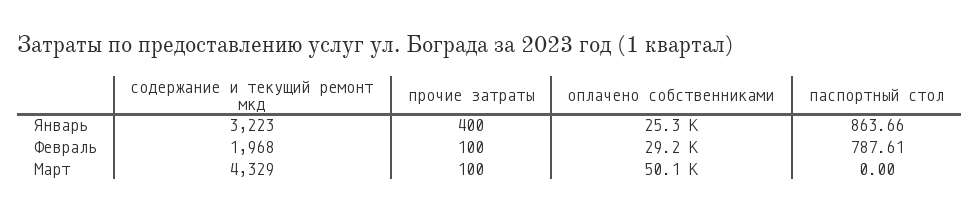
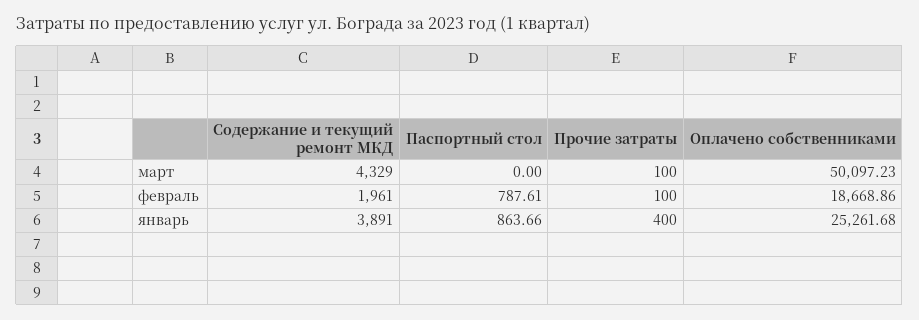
  {
    "содержание и текущий ремонт мкд": {
-     "Январь": 3223,
+     "Январь": 3891,
-     "Февраль": 1968,
+     "Февраль": 1961,
      "Март": 4329
    },
    "прочие затраты": {
      "Январь": 400,
      "Февраль": 100,
      "Март": 100
    },
    "оплачено собственниками": {
      "Январь": 25261.68,
-     "Февраль": 29200,
+     "Февраль": 18668.86,
      "Март": 50097.23
    },
    "паспортный стол": {
      "Январь": 863.66,
      "Февраль": 787.61,
      "Март": 0
    }
  }

